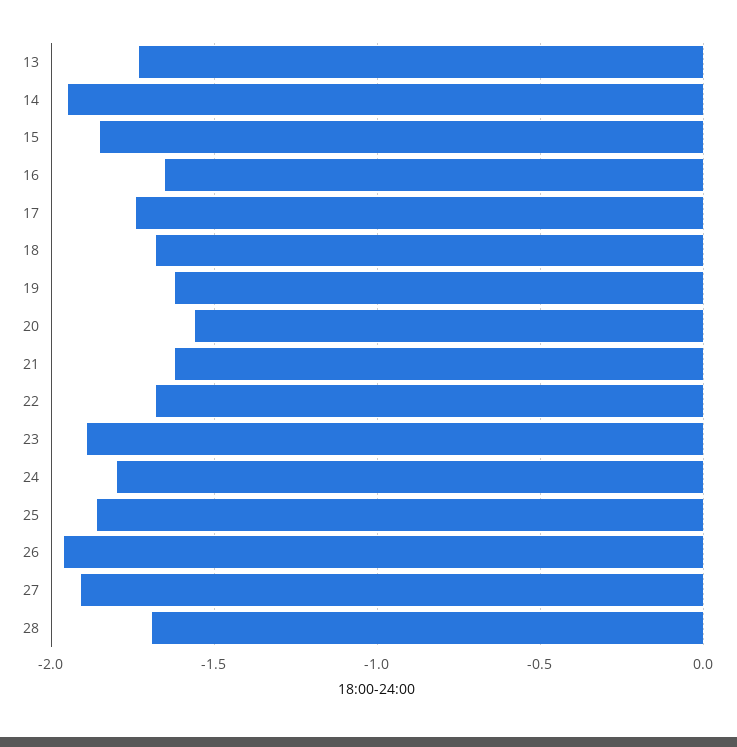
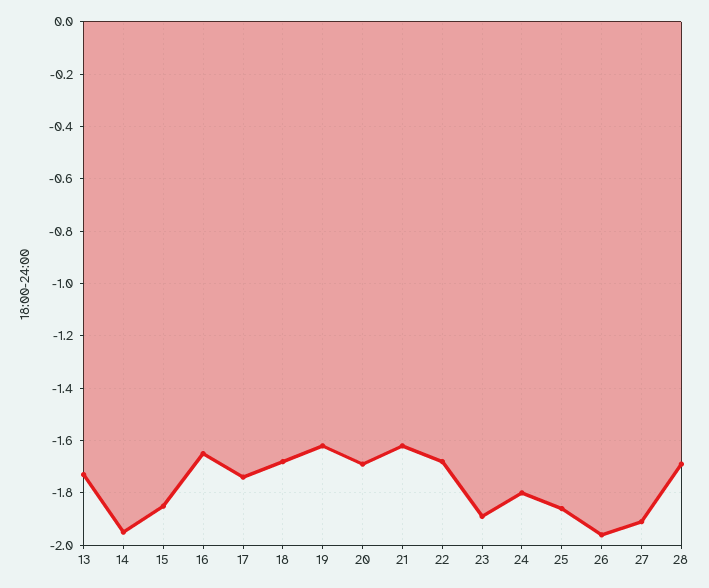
  {
    "13": -1.75,
    "14": -1.95,
    "15": -1.85,
    "16": -1.65,
    "17": -1.75,
    "18": -1.7,
    "19": -1.6,
-   "20": -1.55,
+   "20": -1.7,
    "21": -1.6,
    "22": -1.7,
    "23": -1.9,
    "24": -1.8,
    "25": -1.85,
    "26": -1.95,
    "27": -1.9,
    "28": -1.7
  }

